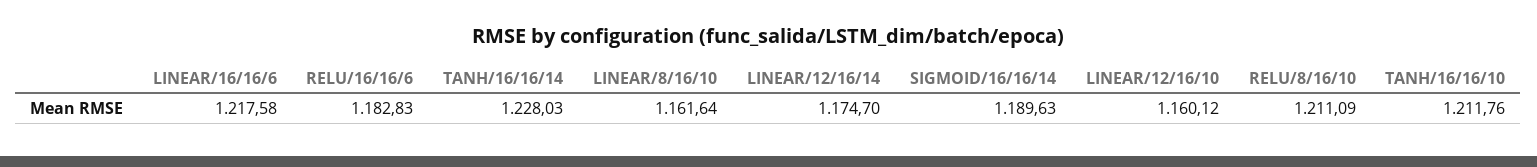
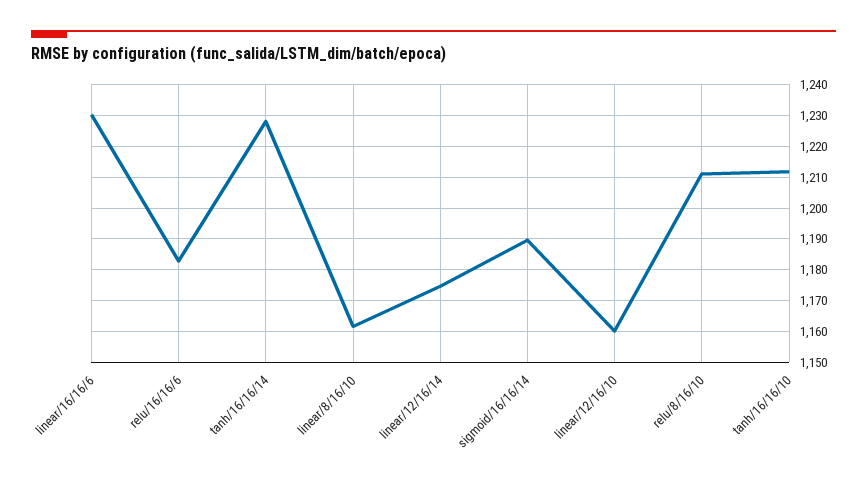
  {
-   "LINEAR/16/16/6": 1217.58,
+   "LINEAR/16/16/6": 1230,
    "RELU/16/16/6": 1182.83,
    "TANH/16/16/14": 1228.03,
    "LINEAR/8/16/10": 1161.64,
    "LINEAR/12/16/14": 1174.7,
    "SIGMOID/16/16/14": 1189.63,
    "LINEAR/12/16/10": 1160.12,
    "RELU/8/16/10": 1211.09,
    "TANH/16/16/10": 1211.76
  }

